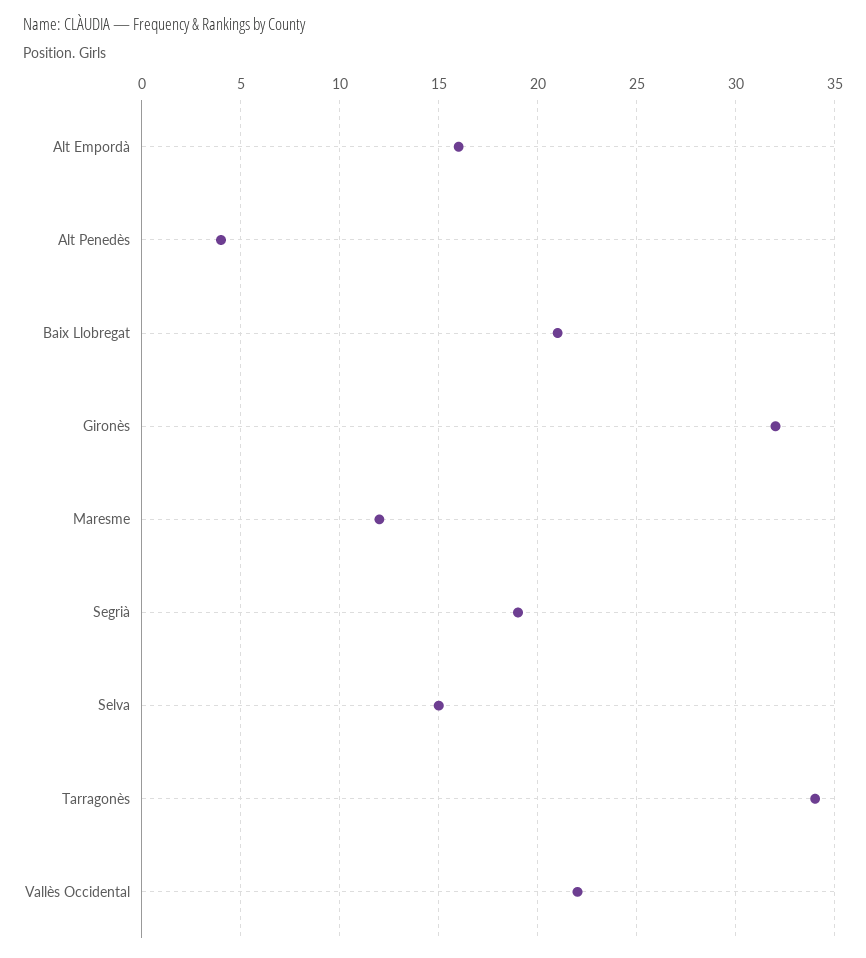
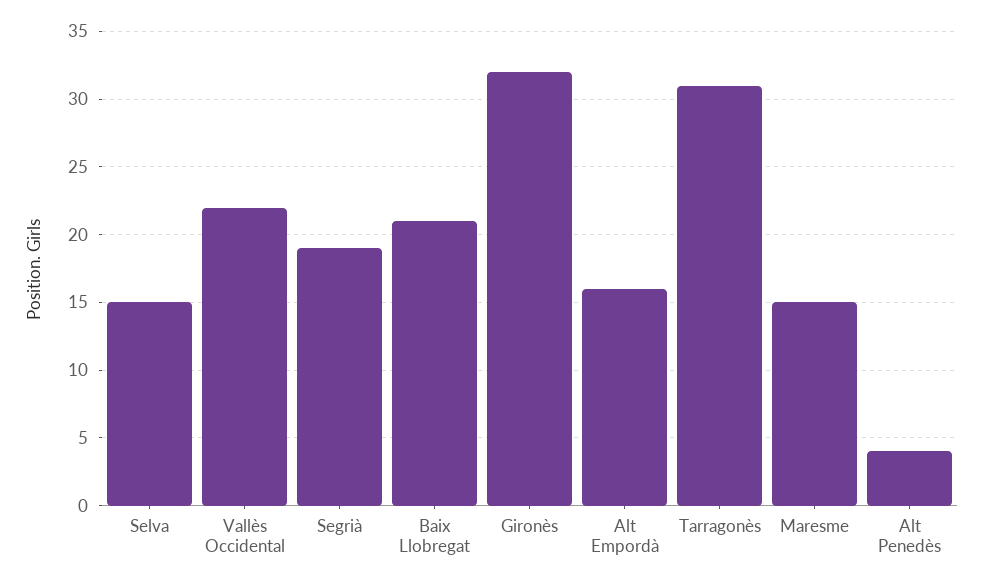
  {
    "Alt Empordà": 16,
    "Alt Penedès": 4,
    "Baix Llobregat": 21,
    "Gironès": 32,
-   "Maresme": 12,
+   "Maresme": 15,
    "Segrià": 19,
    "Selva": 15,
-   "Tarragonès": 34,
+   "Tarragonès": 31,
    "Vallès Occidental": 22
  }

